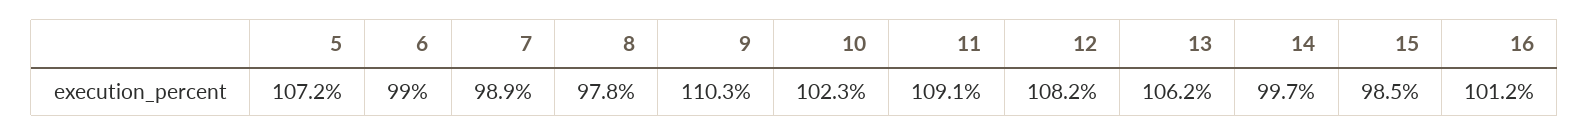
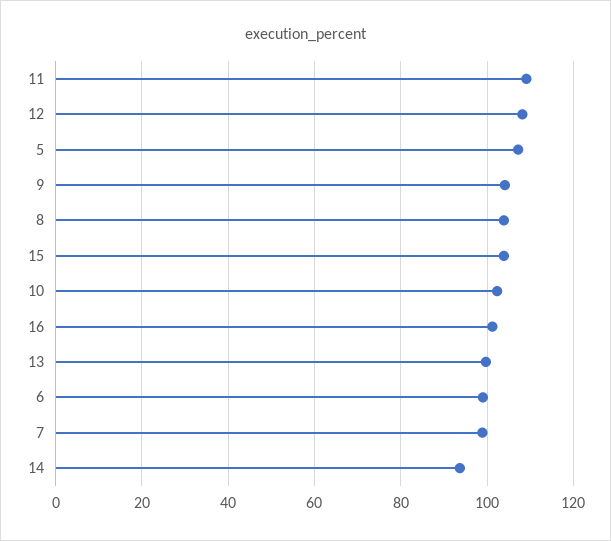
  {
    "5": 107.2,
    "6": 99,
    "7": 98.9,
-   "8": 97.8,
+   "8": 104,
-   "9": 110.3,
+   "9": 104,
    "10": 102.3,
    "11": 109.1,
    "12": 108.2,
-   "13": 106.2,
+   "13": 100,
-   "14": 99.7,
+   "14": 94,
-   "15": 98.5,
+   "15": 104,
    "16": 101.2
  }

